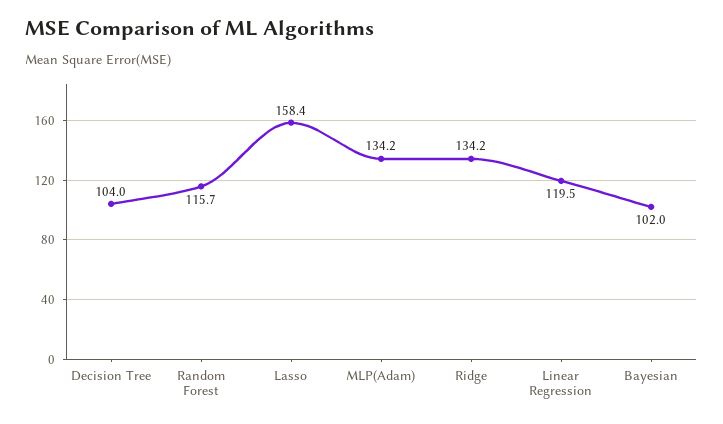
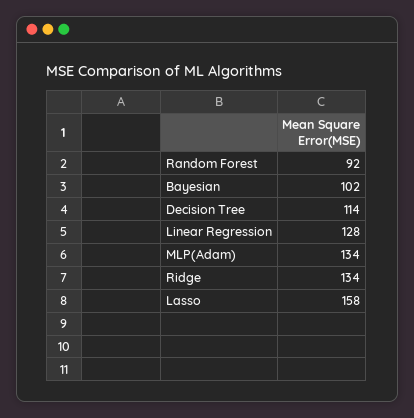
  {
-   "Decision Tree": 104,
+   "Decision Tree": 114,
-   "Random Forest": 115.7,
+   "Random Forest": 92,
    "Lasso": 158.4,
    "MLP(Adam)": 134.2,
    "Ridge": 134.2,
-   "Linear Regression": 119.5,
+   "Linear Regression": 128,
    "Bayesian": 102
  }

